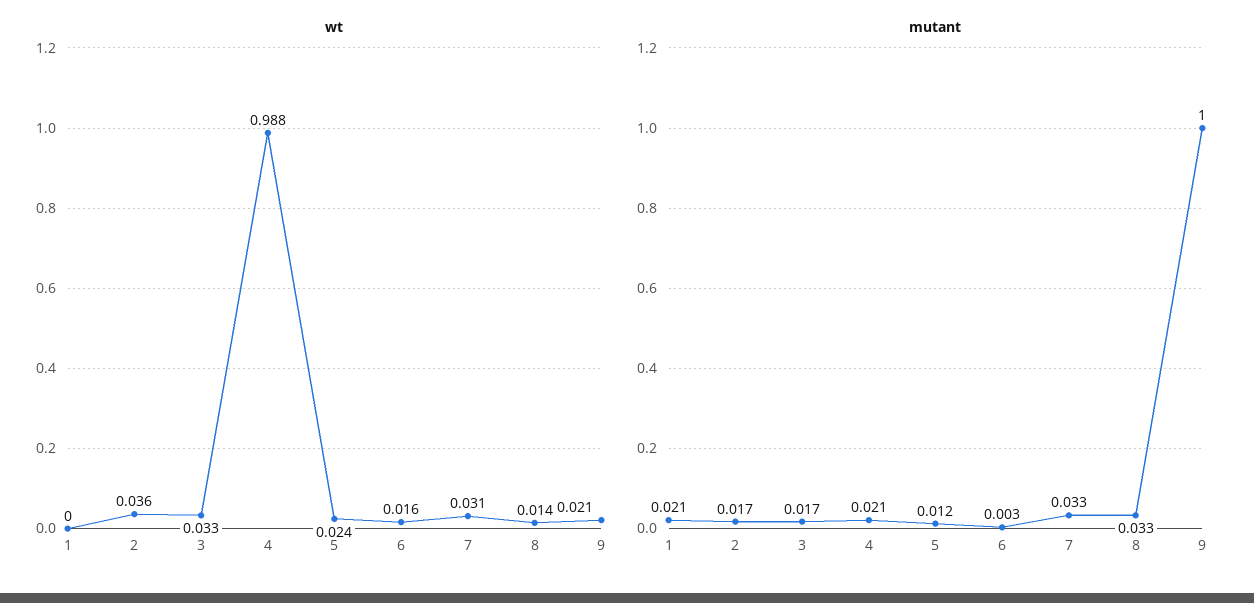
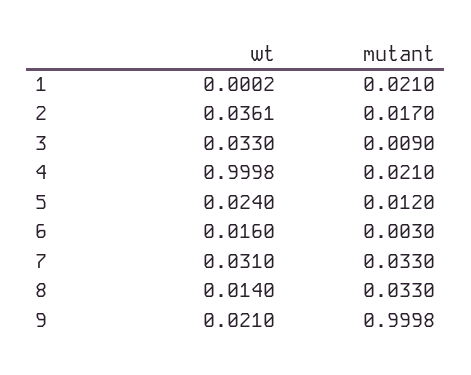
  {
    "wt": {
      "1": 0.0002,
      "2": 0.0361,
      "3": 0.033,
-     "4": 0.988,
+     "4": 0.9998,
      "5": 0.024,
      "6": 0.016,
      "7": 0.031,
      "8": 0.014,
      "9": 0.021
    },
    "mutant": {
      "1": 0.021,
      "2": 0.017,
-     "3": 0.017,
+     "3": 0.009,
      "4": 0.021,
      "5": 0.012,
      "6": 0.003,
      "7": 0.033,
      "8": 0.033,
      "9": 0.9998
    }
  }

